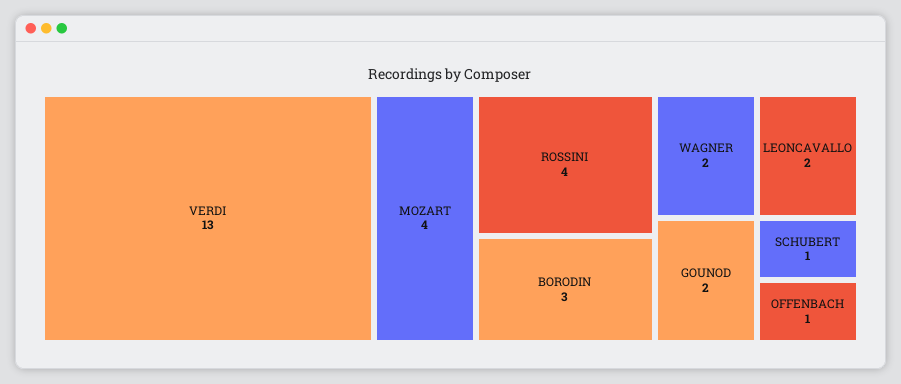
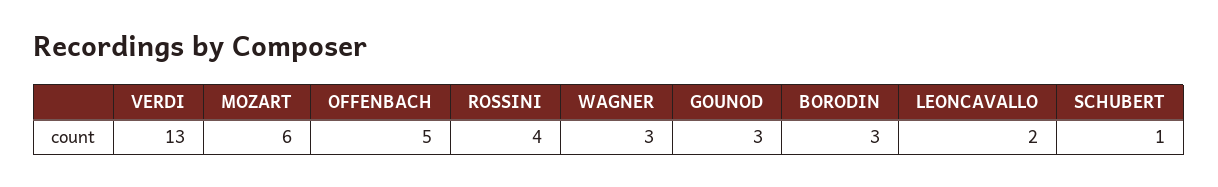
  {
    "VERDI": 13,
-   "MOZART": 4,
+   "MOZART": 6,
    "ROSSINI": 4,
    "BORODIN": 3,
-   "WAGNER": 2,
+   "WAGNER": 3,
    "LEONCAVALLO": 2,
-   "GOUNOD": 2,
+   "GOUNOD": 3,
    "SCHUBERT": 1,
-   "OFFENBACH": 1
+   "OFFENBACH": 5
  }

